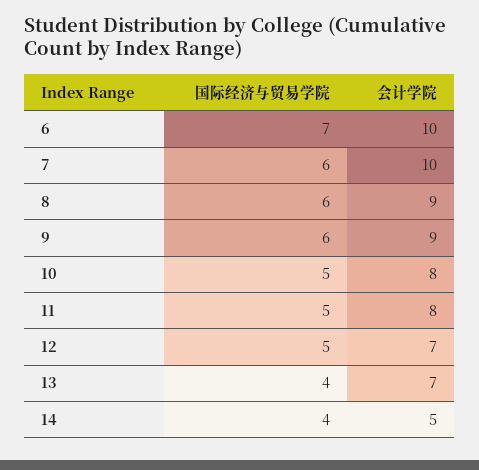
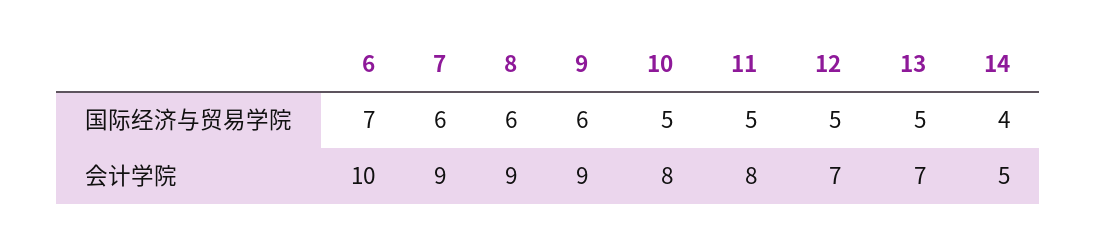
  {
    "国际经济与贸易学院": {
      "6": 7,
      "7": 6,
      "8": 6,
      "9": 6,
      "10": 5,
      "11": 5,
      "12": 5,
-     "13": 4,
+     "13": 5,
      "14": 4
    },
    "会计学院": {
      "6": 10,
-     "7": 10,
+     "7": 9,
      "8": 9,
      "9": 9,
      "10": 8,
      "11": 8,
      "12": 7,
      "13": 7,
      "14": 5
    }
  }

